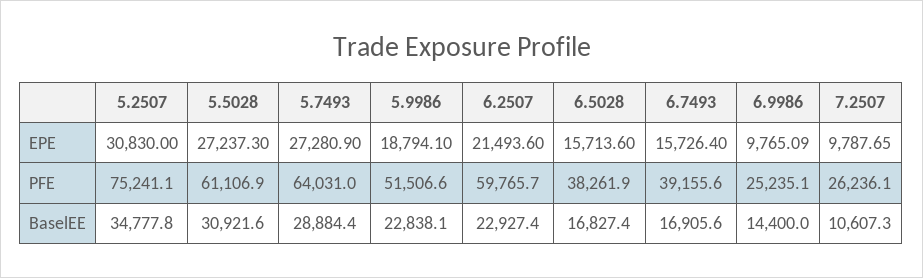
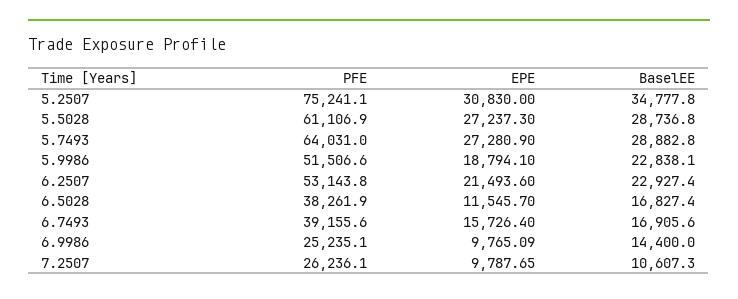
  {
    "5.2507": {
      "EPE": 30830,
      "PFE": 75241.1,
      "BaselEE": 34777.8
    },
    "5.5028": {
      "EPE": 27237.3,
      "PFE": 61106.9,
-     "BaselEE": 30921.6
+     "BaselEE": 28736.8
    },
    "5.7493": {
      "EPE": 27280.9,
      "PFE": 64031,
-     "BaselEE": 28884.4
+     "BaselEE": 28882.8
    },
    "5.9986": {
      "EPE": 18794.1,
      "PFE": 51506.6,
      "BaselEE": 22838.1
    },
    "6.2507": {
      "EPE": 21493.6,
-     "PFE": 59765.7,
+     "PFE": 53143.8,
      "BaselEE": 22927.4
    },
    "6.5028": {
-     "EPE": 15713.6,
+     "EPE": 11545.7,
      "PFE": 38261.9,
      "BaselEE": 16827.4
    },
    "6.7493": {
      "EPE": 15726.4,
      "PFE": 39155.6,
      "BaselEE": 16905.6
    },
    "6.9986": {
      "EPE": 9765.09,
      "PFE": 25235.1,
      "BaselEE": 14400
    },
    "7.2507": {
      "EPE": 9787.65,
      "PFE": 26236.1,
      "BaselEE": 10607.3
    }
  }

